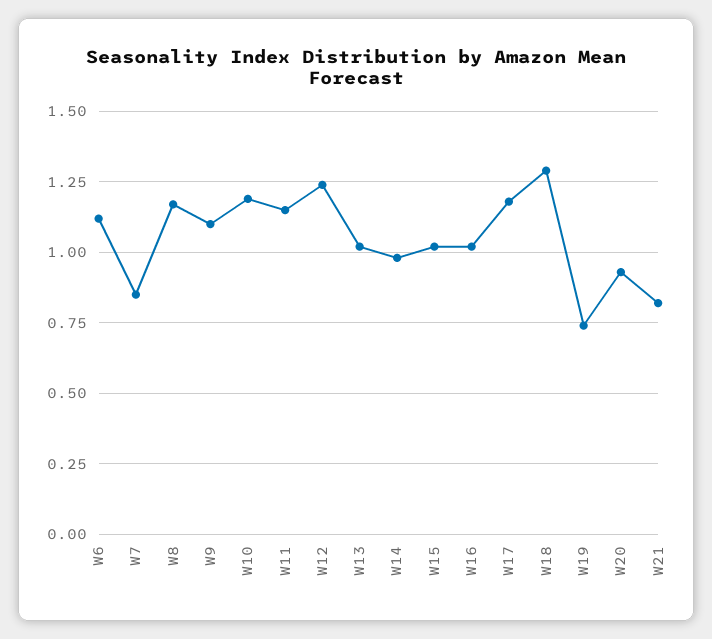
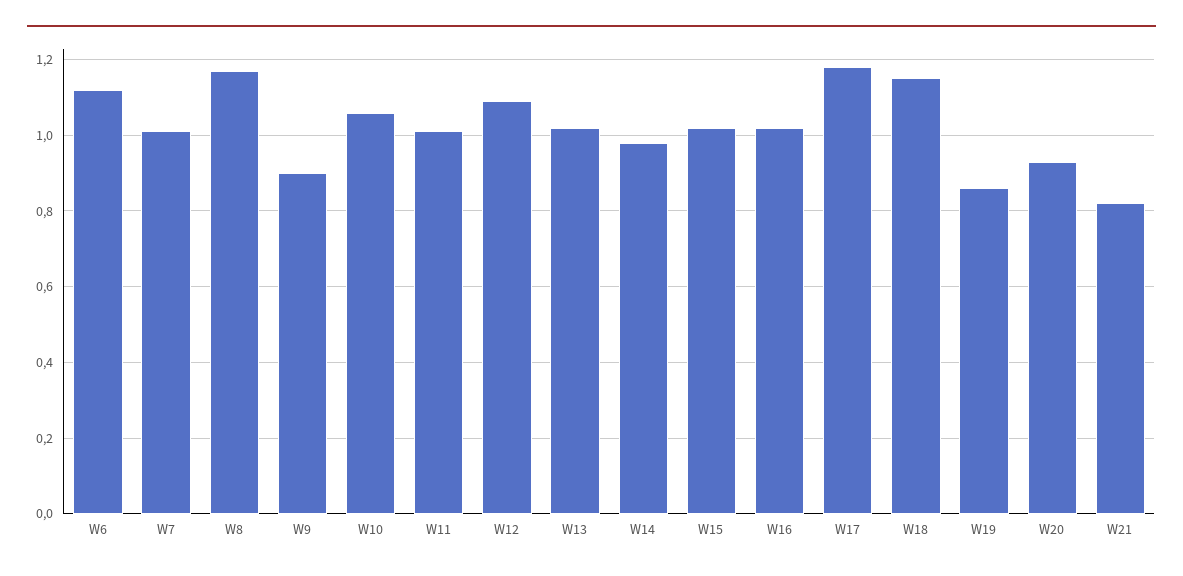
  {
    "W6": 1.1,
-   "W7": 0.85,
+   "W7": 1,
    "W8": 1.15,
-   "W9": 1.1,
+   "W9": 0.9,
-   "W10": 1.2,
+   "W10": 1.05,
-   "W11": 1.15,
+   "W11": 1,
-   "W12": 1.25,
+   "W12": 1.1,
    "W13": 1,
    "W14": 1,
    "W15": 1,
    "W16": 1,
    "W17": 1.2,
-   "W18": 1.3,
+   "W18": 1.15,
-   "W19": 0.75,
+   "W19": 0.85,
    "W20": 0.95,
    "W21": 0.8
  }

